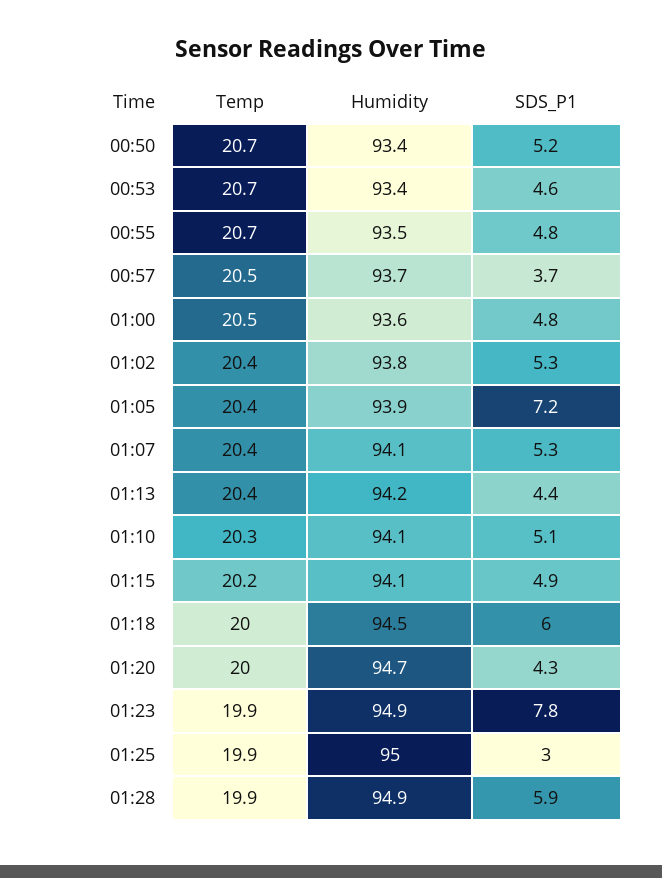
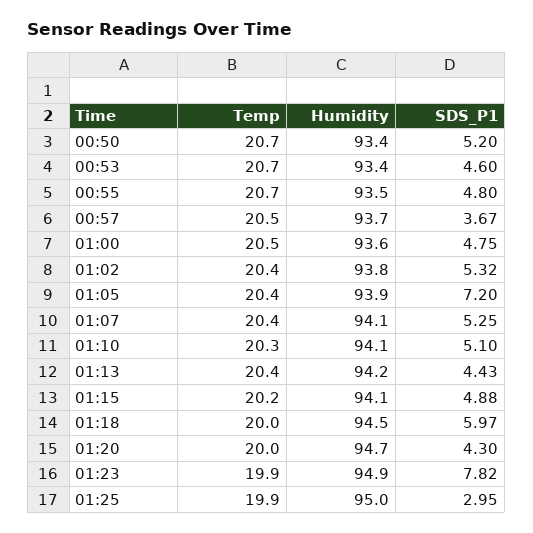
  {
    "Temp": {
      "00:50": 20.7,
      "00:53": 20.7,
      "00:55": 20.7,
      "00:57": 20.5,
      "01:00": 20.5,
      "01:02": 20.4,
      "01:05": 20.4,
      "01:07": 20.4,
      "01:13": 20.4,
      "01:10": 20.3,
      "01:15": 20.2,
      "01:18": 20,
      "01:20": 20,
      "01:23": 19.9,
-     "01:25": 19.9,
+     "01:25": 19.9
-     "01:28": 19.9
    },
    "Humidity": {
      "00:50": 93.4,
      "00:53": 93.4,
      "00:55": 93.5,
      "00:57": 93.7,
      "01:00": 93.6,
      "01:02": 93.8,
      "01:05": 93.9,
      "01:07": 94.1,
      "01:13": 94.2,
      "01:10": 94.1,
      "01:15": 94.1,
      "01:18": 94.5,
      "01:20": 94.7,
      "01:23": 94.9,
-     "01:25": 95,
+     "01:25": 95
-     "01:28": 94.9
    },
    "SDS_P1": {
      "00:50": 5.2,
      "00:53": 4.6,
      "00:55": 4.8,
      "00:57": 3.67,
      "01:00": 4.75,
      "01:02": 5.32,
      "01:05": 7.2,
      "01:07": 5.25,
      "01:13": 4.43,
      "01:10": 5.1,
      "01:15": 4.88,
      "01:18": 5.97,
      "01:20": 4.3,
      "01:23": 7.82,
-     "01:25": 2.95,
+     "01:25": 2.95
-     "01:28": 5.9
    }
  }

